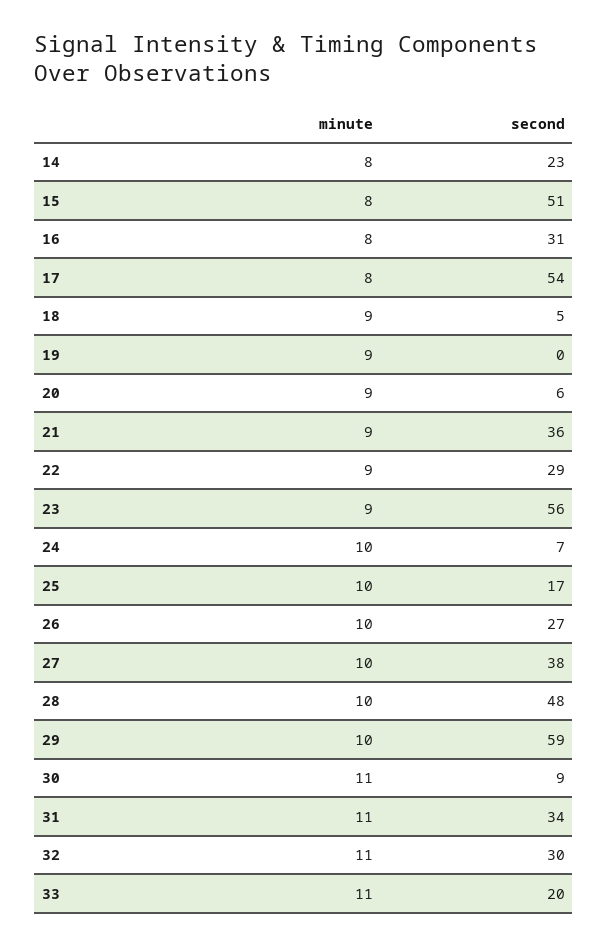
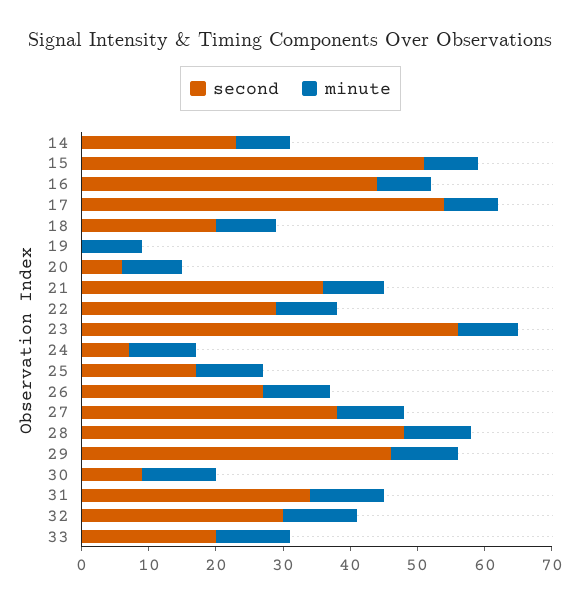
  {
    "minute": {
      "14": 8,
      "15": 8,
      "16": 8,
      "17": 8,
      "18": 9,
      "19": 9,
      "20": 9,
      "21": 9,
      "22": 9,
      "23": 9,
      "24": 10,
      "25": 10,
      "26": 10,
      "27": 10,
      "28": 10,
      "29": 10,
      "30": 11,
      "31": 11,
      "32": 11,
      "33": 11
    },
    "second": {
      "14": 23,
      "15": 51,
-     "16": 31,
+     "16": 45,
      "17": 54,
-     "18": 5,
+     "18": 20,
      "19": 0,
      "20": 6,
      "21": 36,
      "22": 29,
      "23": 56,
      "24": 7,
      "25": 17,
      "26": 27,
      "27": 38,
      "28": 48,
-     "29": 59,
+     "29": 45,
      "30": 9,
      "31": 34,
      "32": 30,
      "33": 20
    }
  }

